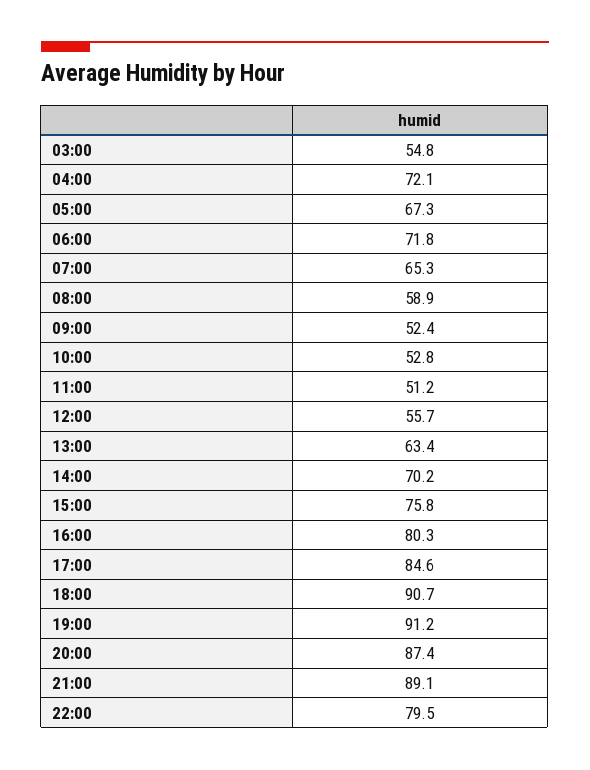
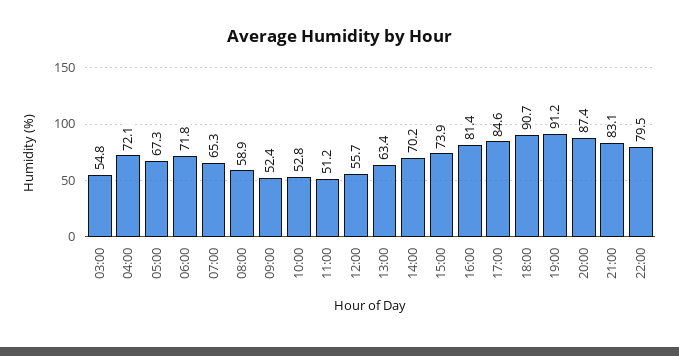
  {
    "03:00": 54.8,
    "04:00": 72.1,
    "05:00": 67.3,
    "06:00": 71.8,
    "07:00": 65.3,
    "08:00": 58.9,
    "09:00": 52.4,
    "10:00": 52.8,
    "11:00": 51.2,
    "12:00": 55.7,
    "13:00": 63.4,
    "14:00": 70.2,
-   "15:00": 75.8,
+   "15:00": 73.9,
-   "16:00": 80.3,
+   "16:00": 81.4,
    "17:00": 84.6,
    "18:00": 90.7,
    "19:00": 91.2,
    "20:00": 87.4,
-   "21:00": 89.1,
+   "21:00": 83.1,
    "22:00": 79.5
  }

